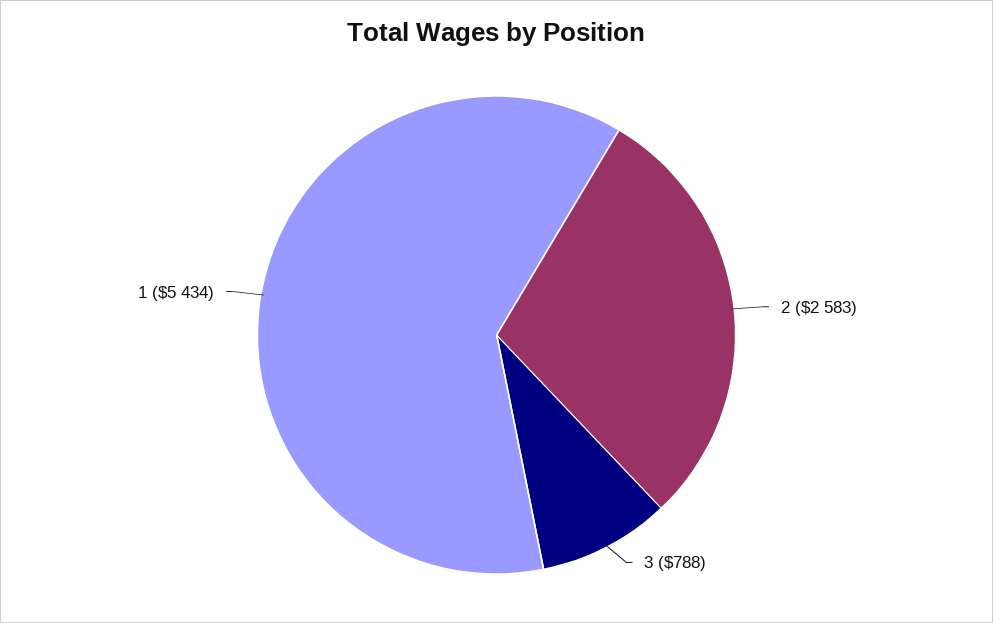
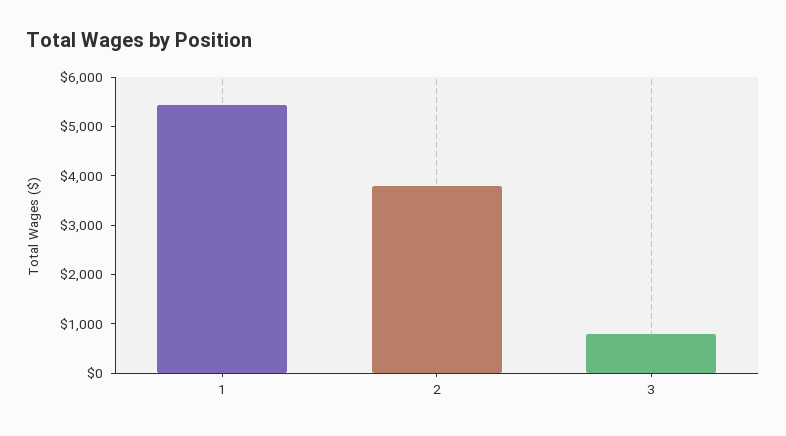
  {
-   "2": 2583,
+   "2": 3800,
    "3": 788,
    "1": 5434
  }

